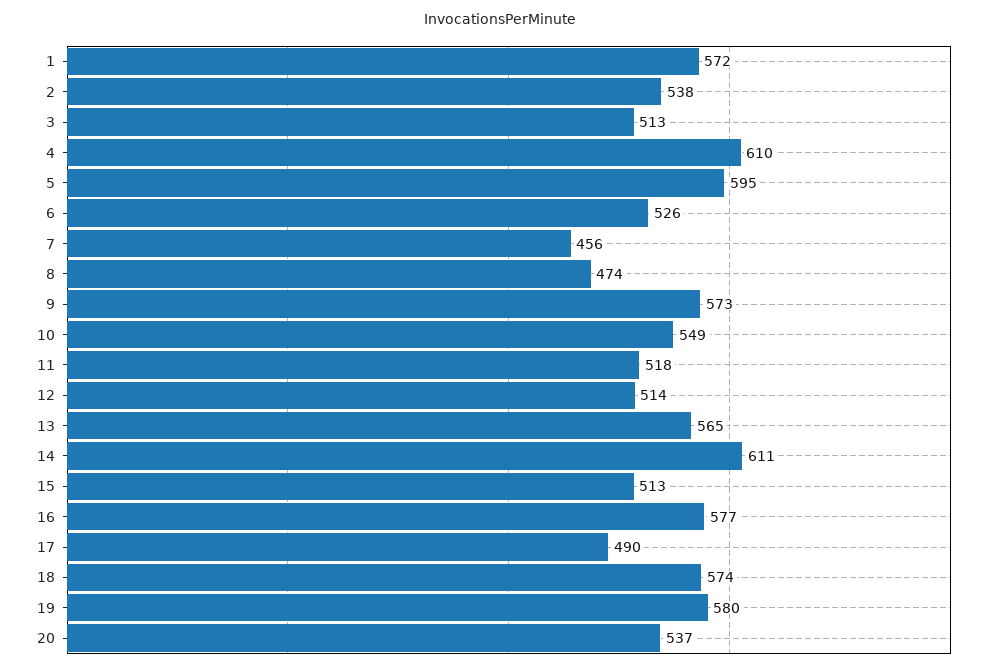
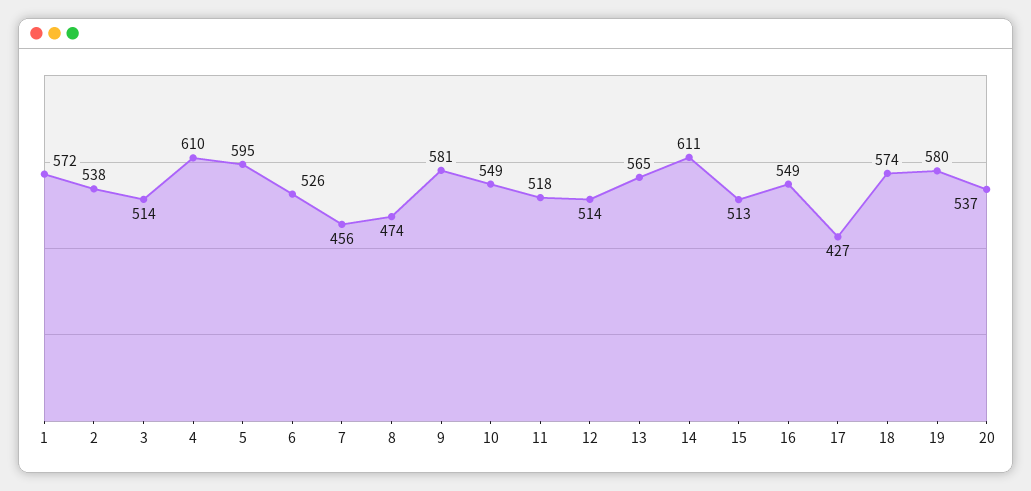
  {
    "1": 572,
    "2": 538,
-   "3": 513,
+   "3": 514,
    "4": 610,
    "5": 595,
    "6": 526,
    "7": 456,
    "8": 474,
-   "9": 573,
+   "9": 581,
    "10": 549,
    "11": 518,
    "12": 514,
    "13": 565,
    "14": 611,
    "15": 513,
-   "16": 577,
+   "16": 549,
-   "17": 490,
+   "17": 427,
    "18": 574,
    "19": 580,
    "20": 537
  }

